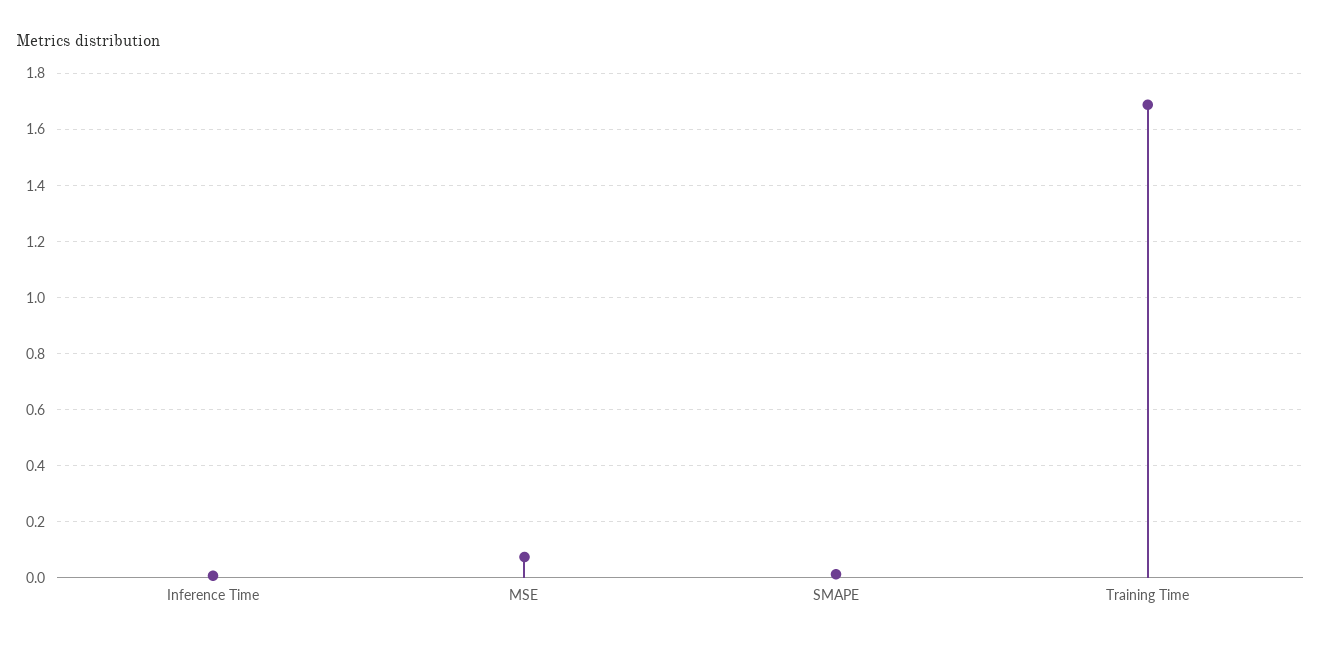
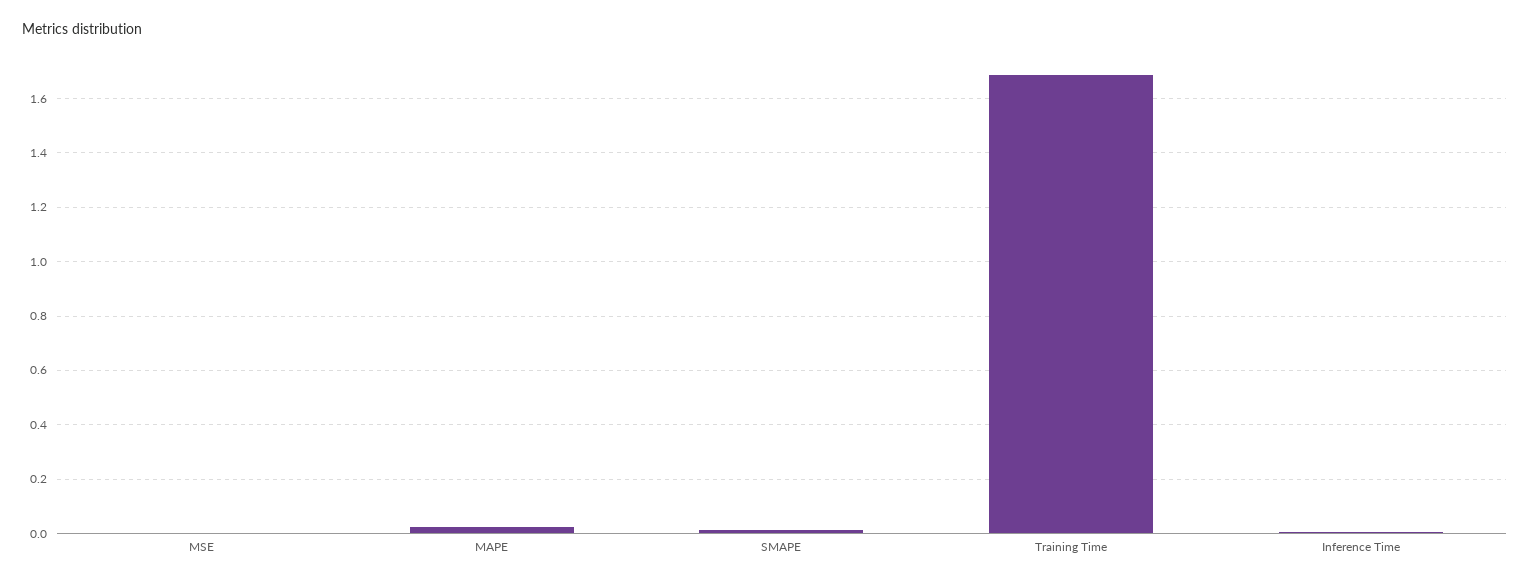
  {
    "Inference Time": 0,
-   "MSE": 0.075,
+   "MSE": 0,
    "SMAPE": 0.025,
-   "Training Time": 1.7
+   "Training Time": 1.7,
+   "MAPE": 0.025
  }

